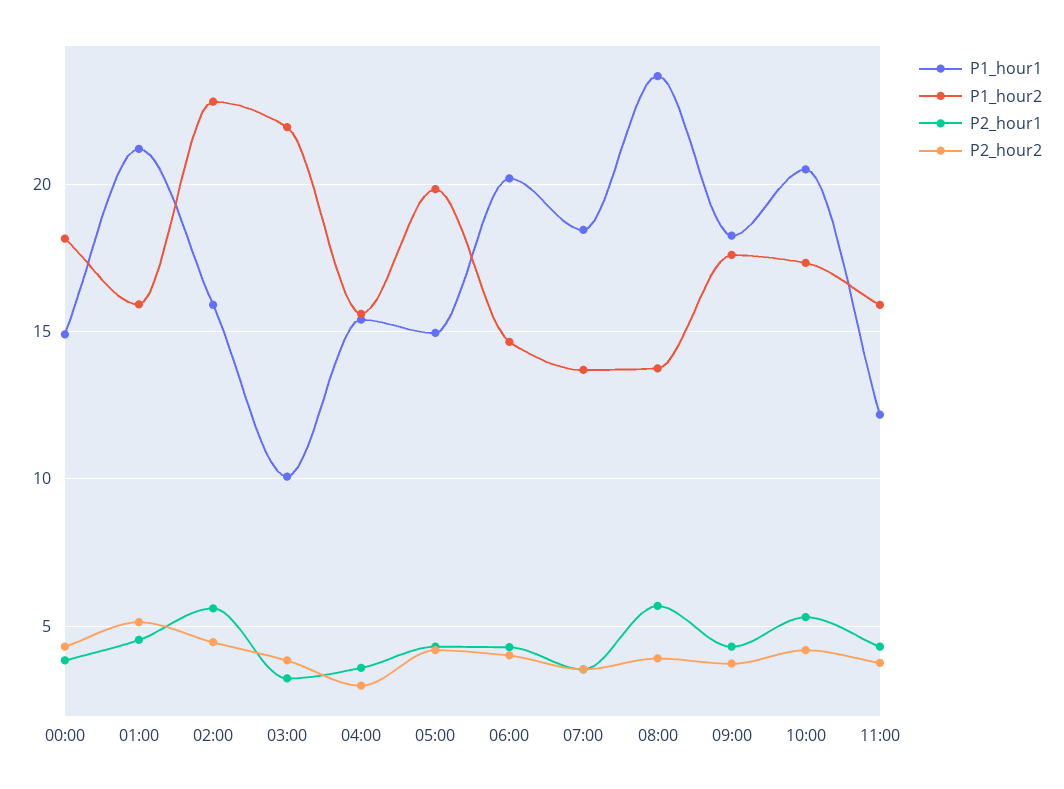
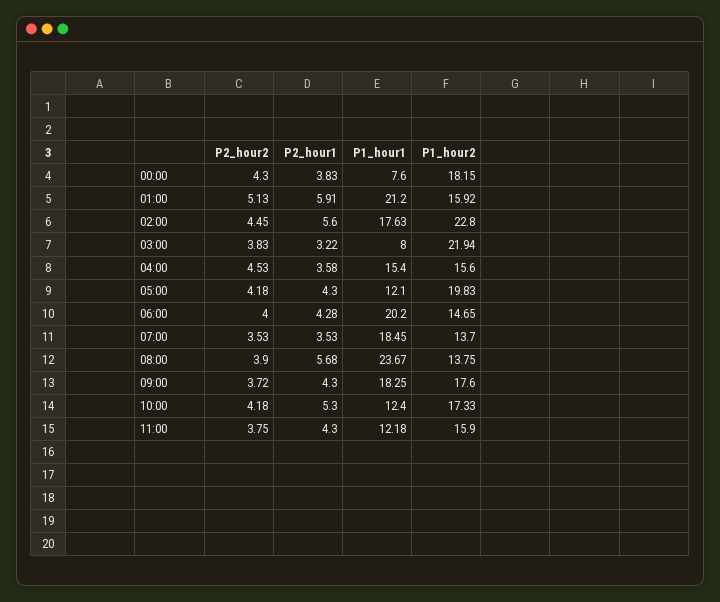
  {
    "P1_hour1": {
-     "00:00": 15,
+     "00:00": 7.6,
      "01:00": 21.2,
-     "02:00": 16,
+     "02:00": 17.63,
-     "03:00": 10,
+     "03:00": 8,
      "04:00": 15.4,
-     "05:00": 15,
+     "05:00": 12.1,
      "06:00": 20.2,
      "07:00": 18.45,
      "08:00": 23.67,
      "09:00": 18.25,
-     "10:00": 20.5,
+     "10:00": 12.4,
      "11:00": 12.18
    },
    "P1_hour2": {
      "00:00": 18.15,
      "01:00": 15.92,
      "02:00": 22.8,
      "03:00": 21.94,
      "04:00": 15.6,
      "05:00": 19.83,
      "06:00": 14.65,
      "07:00": 13.7,
      "08:00": 13.75,
      "09:00": 17.6,
      "10:00": 17.33,
      "11:00": 15.9
    },
    "P2_hour1": {
      "00:00": 3.83,
-     "01:00": 4.5,
+     "01:00": 5.91,
      "02:00": 5.6,
      "03:00": 3.22,
      "04:00": 3.58,
      "05:00": 4.3,
      "06:00": 4.28,
      "07:00": 3.53,
      "08:00": 5.68,
      "09:00": 4.3,
      "10:00": 5.3,
      "11:00": 4.3
    },
    "P2_hour2": {
      "00:00": 4.3,
      "01:00": 5.13,
      "02:00": 4.45,
      "03:00": 3.83,
-     "04:00": 3,
+     "04:00": 4.53,
      "05:00": 4.18,
      "06:00": 4,
      "07:00": 3.53,
      "08:00": 3.9,
      "09:00": 3.72,
      "10:00": 4.18,
      "11:00": 3.75
    }
  }

